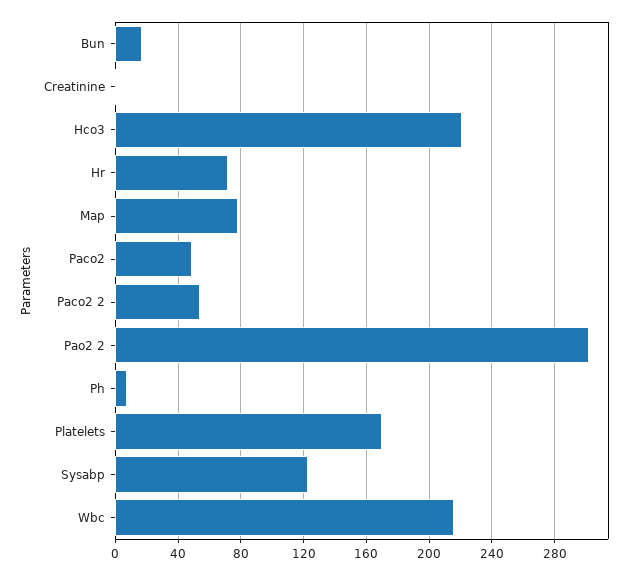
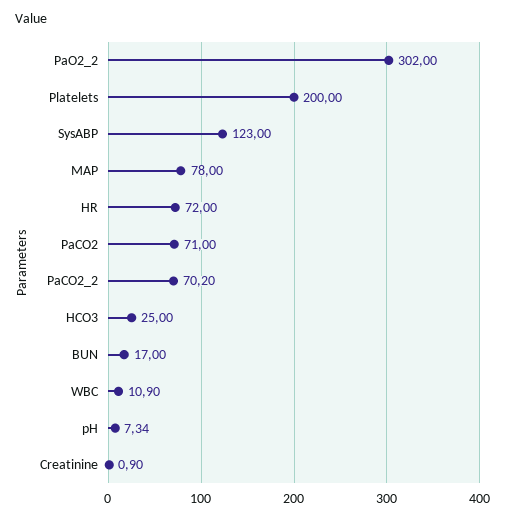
  {
    "Bun": 17,
    "Creatinine": 0.9,
-   "Hco3": 220,
+   "Hco3": 25,
    "Hr": 72,
    "Map": 78,
-   "Paco2": 50,
+   "Paco2": 71,
-   "Paco2 2": 55,
+   "Paco2 2": 70.2,
    "Pao2 2": 302,
    "Ph": 7.34,
-   "Platelets": 170,
+   "Platelets": 200,
    "Sysabp": 123,
-   "Wbc": 215
+   "Wbc": 10.9
  }

